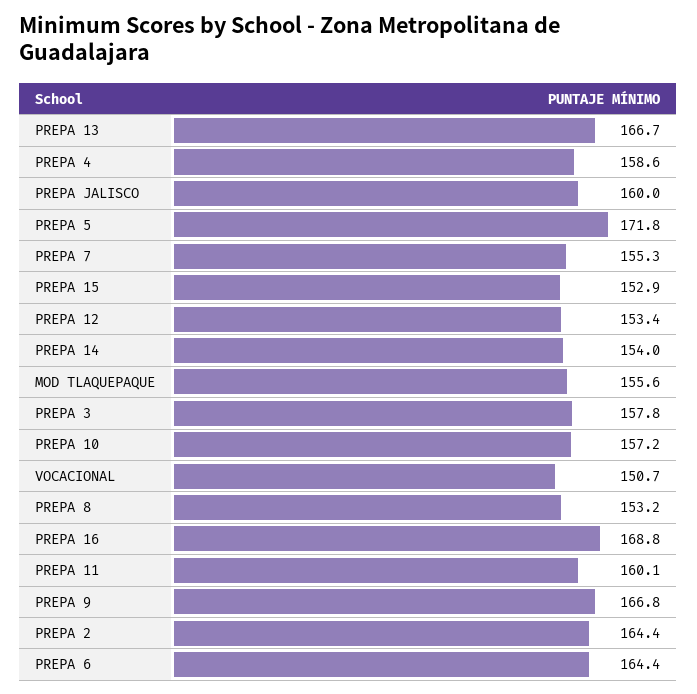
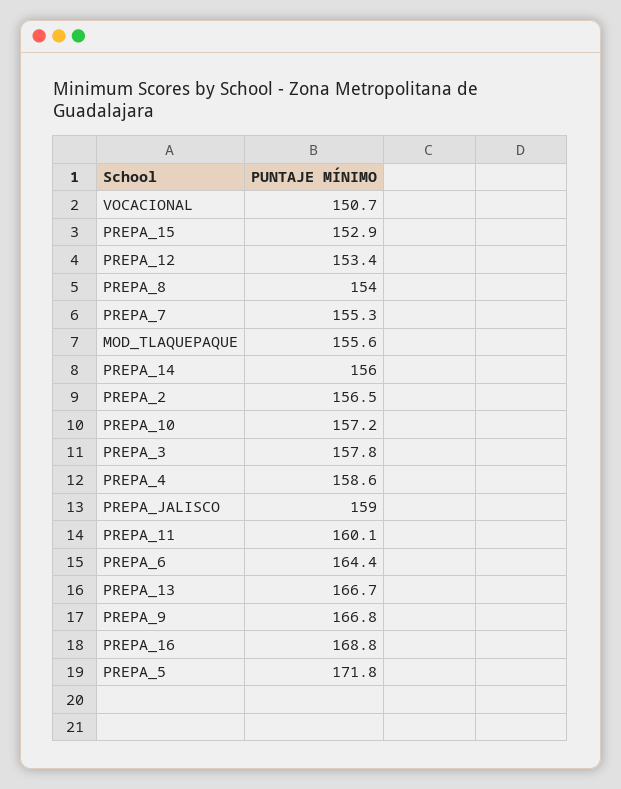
  {
    "PREPA 13": 166.7,
    "PREPA 4": 158.6,
-   "PREPA JALISCO": 160,
+   "PREPA JALISCO": 159,
    "PREPA 5": 171.8,
    "PREPA 7": 155.3,
    "PREPA 15": 152.9,
    "PREPA 12": 153.4,
-   "PREPA 14": 154,
+   "PREPA 14": 156,
    "MOD TLAQUEPAQUE": 155.6,
    "PREPA 3": 157.8,
    "PREPA 10": 157.2,
    "VOCACIONAL": 150.7,
-   "PREPA 8": 153.2,
+   "PREPA 8": 154,
    "PREPA 16": 168.8,
    "PREPA 11": 160.1,
    "PREPA 9": 166.8,
-   "PREPA 2": 164.4,
+   "PREPA 2": 156.5,
    "PREPA 6": 164.4
  }

